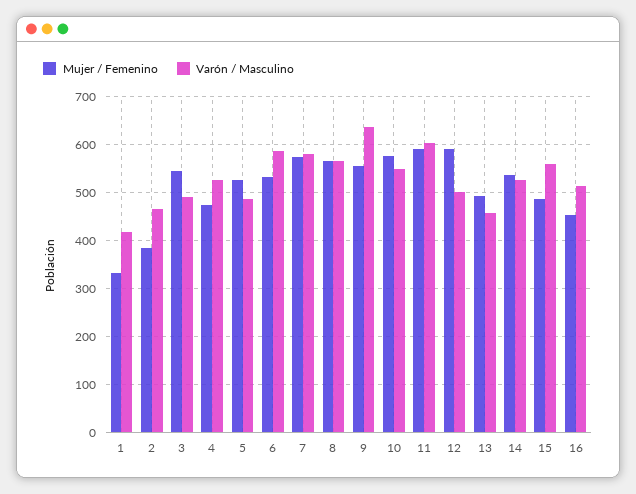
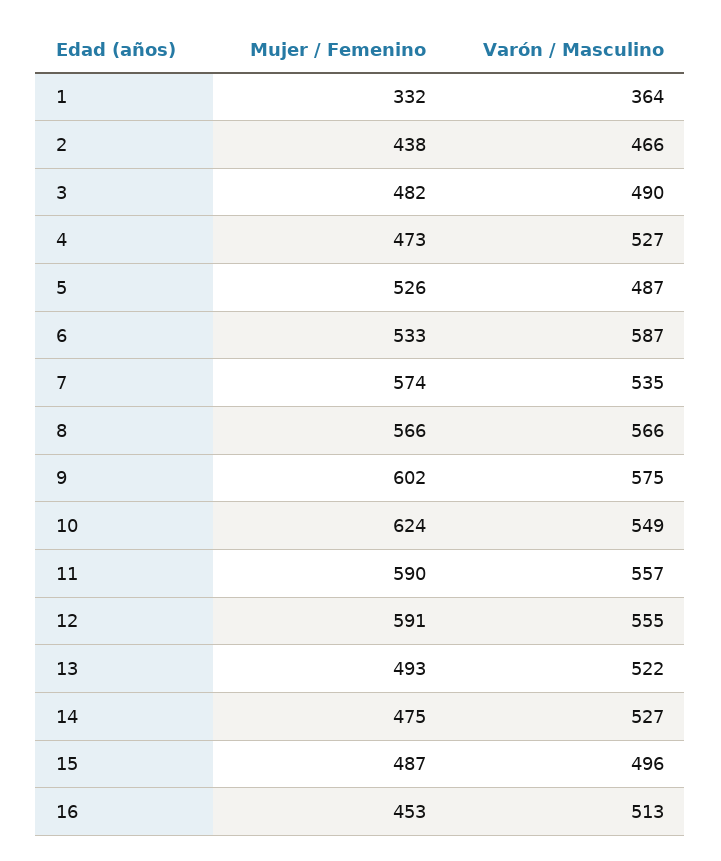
  {
    "Mujer / Femenino": {
      "1": 332,
-     "2": 380,
+     "2": 438,
-     "3": 540,
+     "3": 482,
      "4": 473,
      "5": 526,
      "6": 533,
      "7": 574,
      "8": 566,
-     "9": 560,
+     "9": 602,
-     "10": 580,
+     "10": 624,
      "11": 590,
      "12": 591,
      "13": 493,
-     "14": 540,
+     "14": 475,
      "15": 487,
      "16": 453
    },
    "Varón / Masculino": {
-     "1": 420,
+     "1": 364,
      "2": 466,
      "3": 490,
      "4": 527,
      "5": 487,
      "6": 587,
-     "7": 580,
+     "7": 535,
      "8": 566,
-     "9": 640,
+     "9": 575,
      "10": 549,
-     "11": 600,
+     "11": 557,
-     "12": 500,
+     "12": 555,
-     "13": 460,
+     "13": 522,
      "14": 527,
-     "15": 560,
+     "15": 496,
      "16": 513
    }
  }

